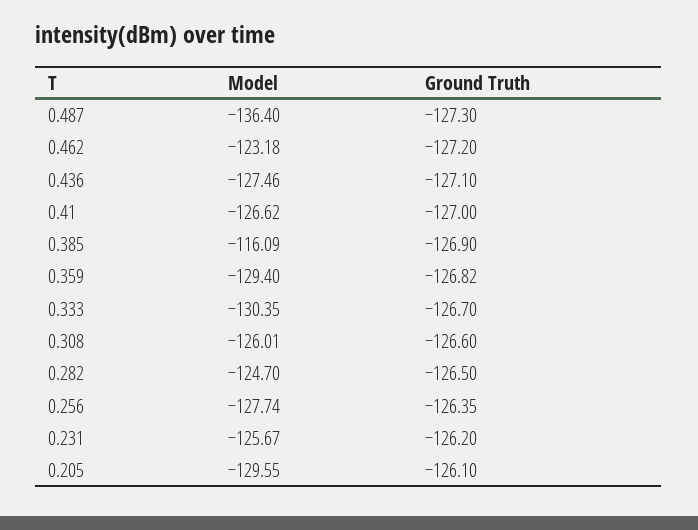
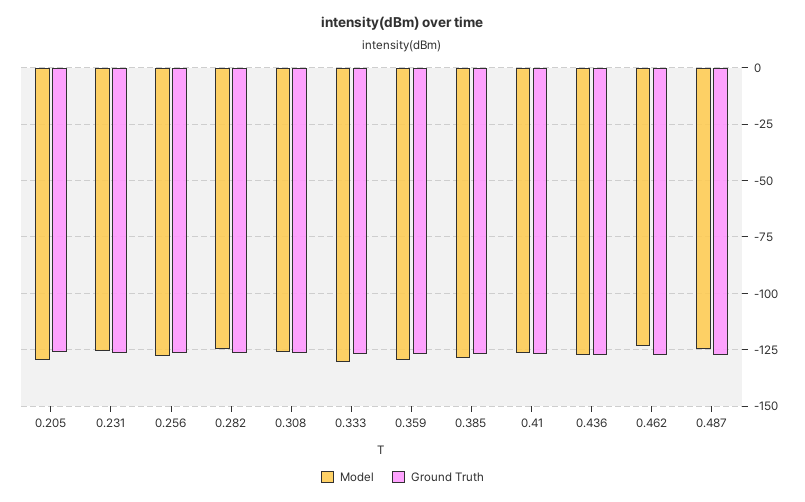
  {
    "Model": {
-     "0.487": -136.4,
+     "0.487": -125,
      "0.462": -123.18,
      "0.436": -127.46,
      "0.41": -126.62,
-     "0.385": -116.09,
+     "0.385": -130,
      "0.359": -129.4,
      "0.333": -130.35,
      "0.308": -126.01,
      "0.282": -124.7,
      "0.256": -127.74,
      "0.231": -125.67,
      "0.205": -129.55
    },
    "Ground Truth": {
      "0.487": -127.3,
      "0.462": -127.2,
      "0.436": -127.1,
      "0.41": -127,
      "0.385": -126.9,
      "0.359": -126.82,
      "0.333": -126.7,
      "0.308": -126.6,
      "0.282": -126.5,
      "0.256": -126.35,
      "0.231": -126.2,
      "0.205": -126.1
    }
  }

